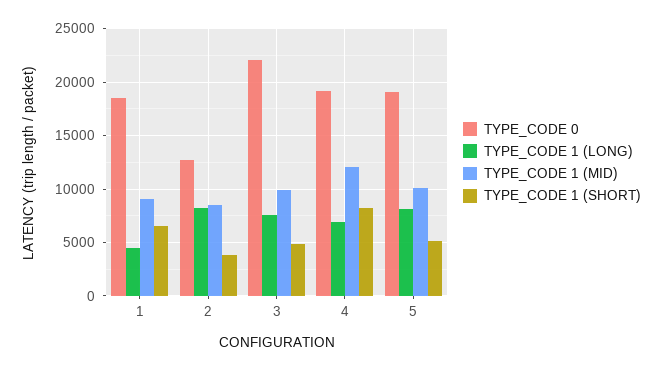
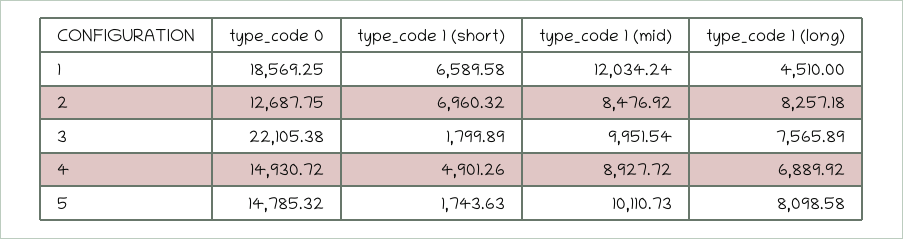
  {
    "TYPE_CODE 0": {
      "1": 18569.25,
      "2": 12687.75,
      "3": 22105.38,
-     "4": 19000,
+     "4": 14930.72,
-     "5": 19000
+     "5": 14785.32
    },
    "TYPE_CODE 1 (LONG)": {
      "1": 4510,
      "2": 8257.18,
      "3": 7565.89,
      "4": 6889.92,
      "5": 8098.58
    },
    "TYPE_CODE 1 (MID)": {
-     "1": 9000,
+     "1": 12034.24,
      "2": 8476.92,
      "3": 9951.54,
-     "4": 12000,
+     "4": 8927.72,
      "5": 10110.73
    },
    "TYPE_CODE 1 (SHORT)": {
      "1": 6589.58,
-     "2": 4000,
+     "2": 6960.32,
-     "3": 5000,
+     "3": 1799.89,
-     "4": 8000,
+     "4": 4901.26,
-     "5": 5000
+     "5": 1743.63
    }
  }

